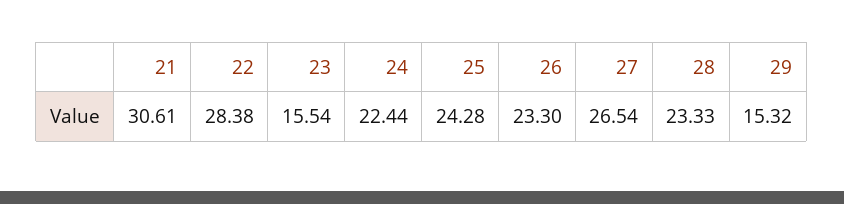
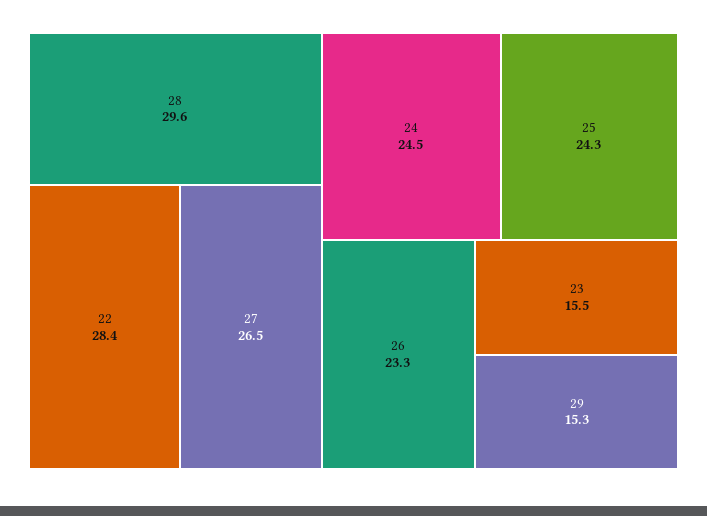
  {
-   "21": 30.61,
    "22": 28.38,
    "23": 15.54,
-   "24": 22.44,
+   "24": 24.5,
    "25": 24.28,
    "26": 23.3,
    "27": 26.54,
-   "28": 23.33,
+   "28": 29.6,
    "29": 15.32
  }

